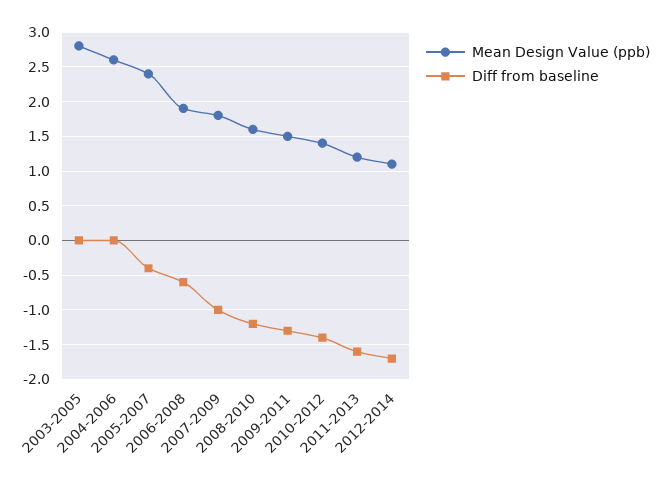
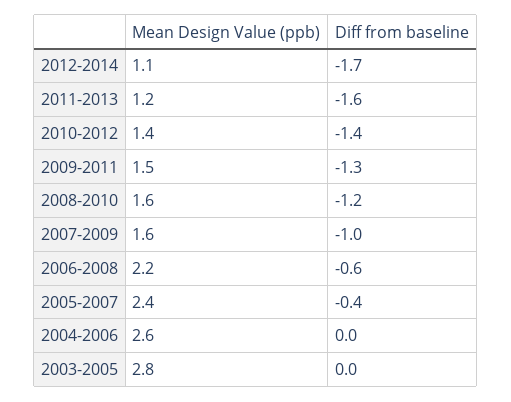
  {
    "Mean Design Value (ppb)": {
      "2003-2005": 2.8,
      "2004-2006": 2.6,
      "2005-2007": 2.4,
-     "2006-2008": 1.9,
+     "2006-2008": 2.2,
-     "2007-2009": 1.8,
+     "2007-2009": 1.6,
      "2008-2010": 1.6,
      "2009-2011": 1.5,
      "2010-2012": 1.4,
      "2011-2013": 1.2,
      "2012-2014": 1.1
    },
    "Diff from baseline": {
      "2003-2005": 0,
      "2004-2006": 0,
      "2005-2007": -0.4,
      "2006-2008": -0.6,
      "2007-2009": -1,
      "2008-2010": -1.2,
      "2009-2011": -1.3,
      "2010-2012": -1.4,
      "2011-2013": -1.6,
      "2012-2014": -1.7
    }
  }

